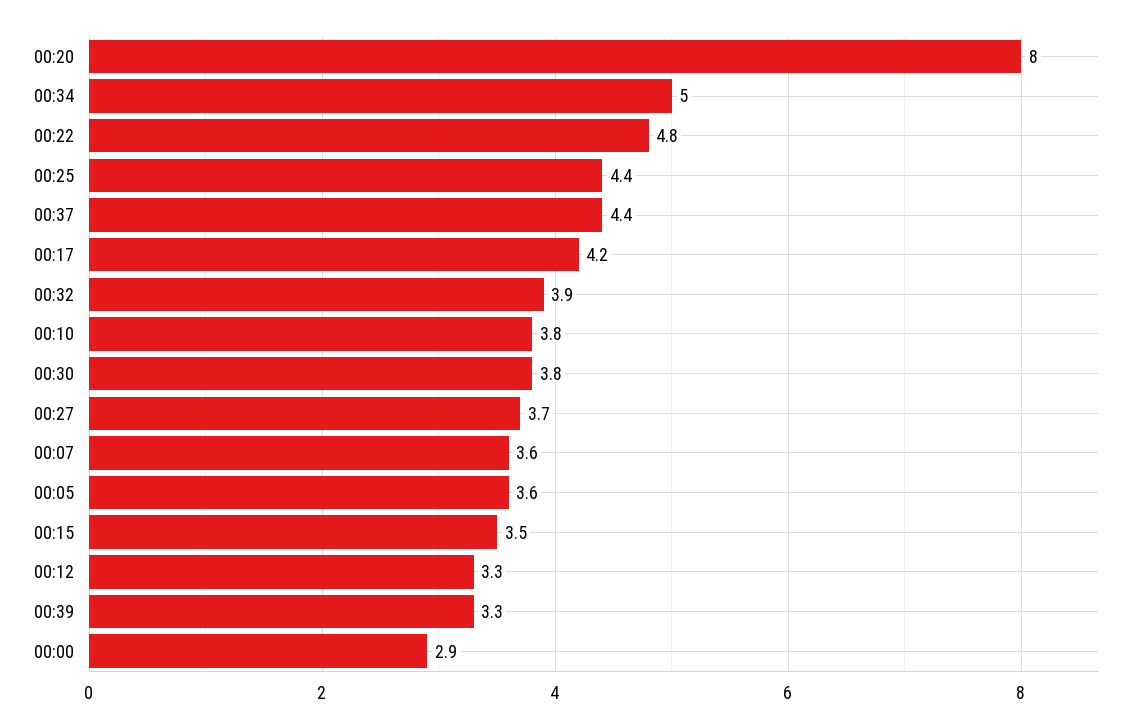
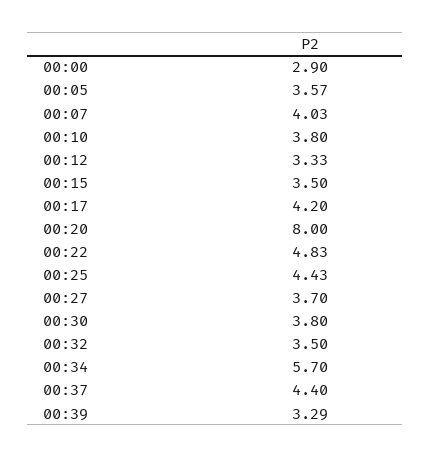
  {
    "00:20": 8,
-   "00:34": 5,
+   "00:34": 5.7,
    "00:22": 4.83,
    "00:25": 4.43,
    "00:37": 4.4,
    "00:17": 4.2,
-   "00:32": 3.9,
+   "00:32": 3.5,
    "00:10": 3.8,
    "00:30": 3.8,
    "00:27": 3.7,
-   "00:07": 3.6,
+   "00:07": 4.03,
    "00:05": 3.57,
    "00:15": 3.5,
    "00:12": 3.33,
    "00:39": 3.29,
    "00:00": 2.9
  }

